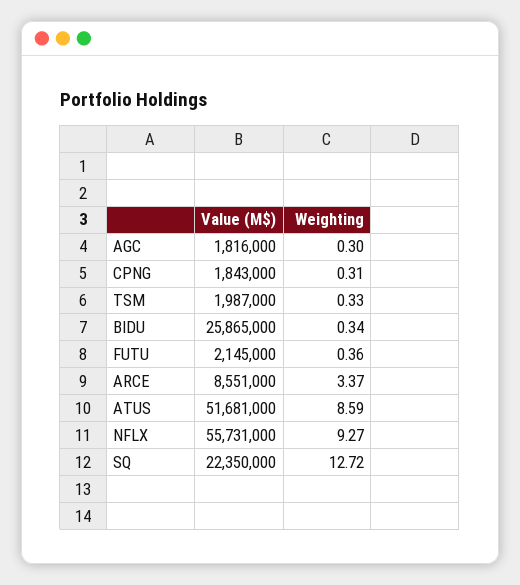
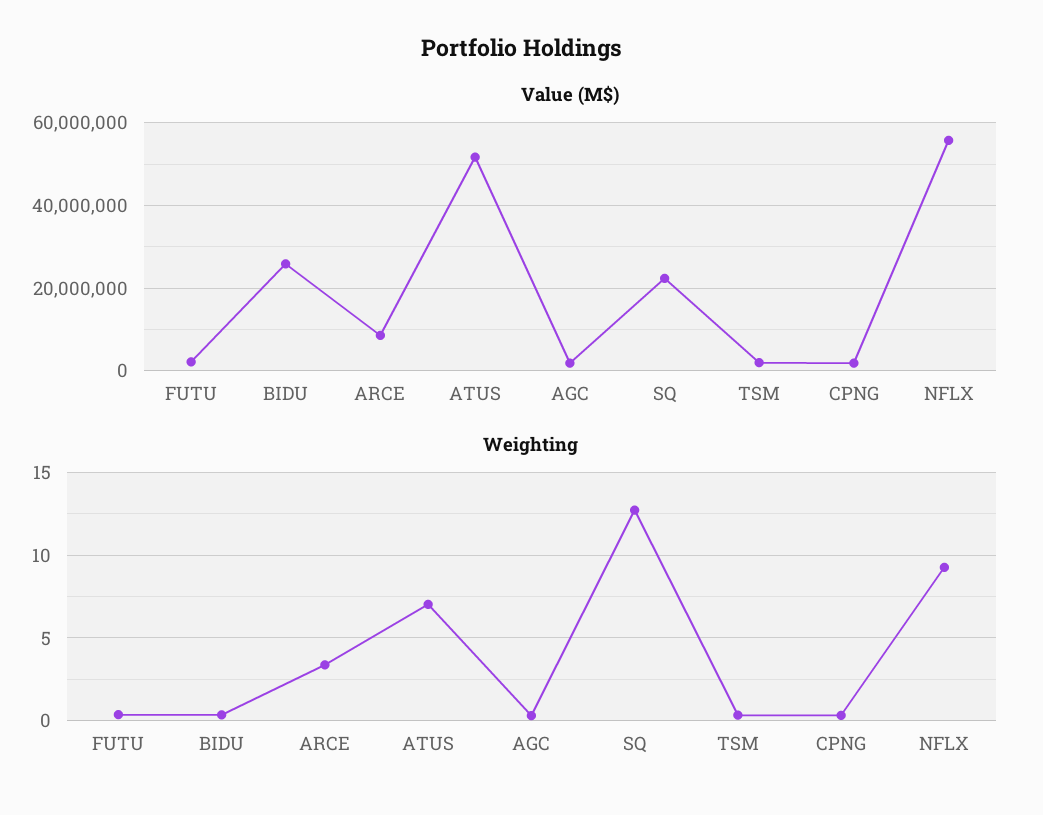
  {
    "Value (M$)": {
      "AGC": 1816000,
      "CPNG": 1843000,
      "TSM": 1987000,
      "BIDU": 25865000,
      "FUTU": 2145000,
      "ARCE": 8551000,
      "ATUS": 51681000,
      "NFLX": 55731000,
      "SQ": 22350000
    },
    "Weighting": {
      "AGC": 0.3,
      "CPNG": 0.31,
      "TSM": 0.33,
      "BIDU": 0.34,
      "FUTU": 0.36,
      "ARCE": 3.37,
-     "ATUS": 8.59,
+     "ATUS": 7,
      "NFLX": 9.27,
      "SQ": 12.72
    }
  }

